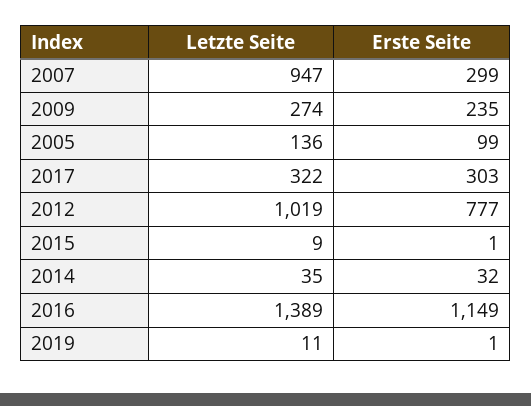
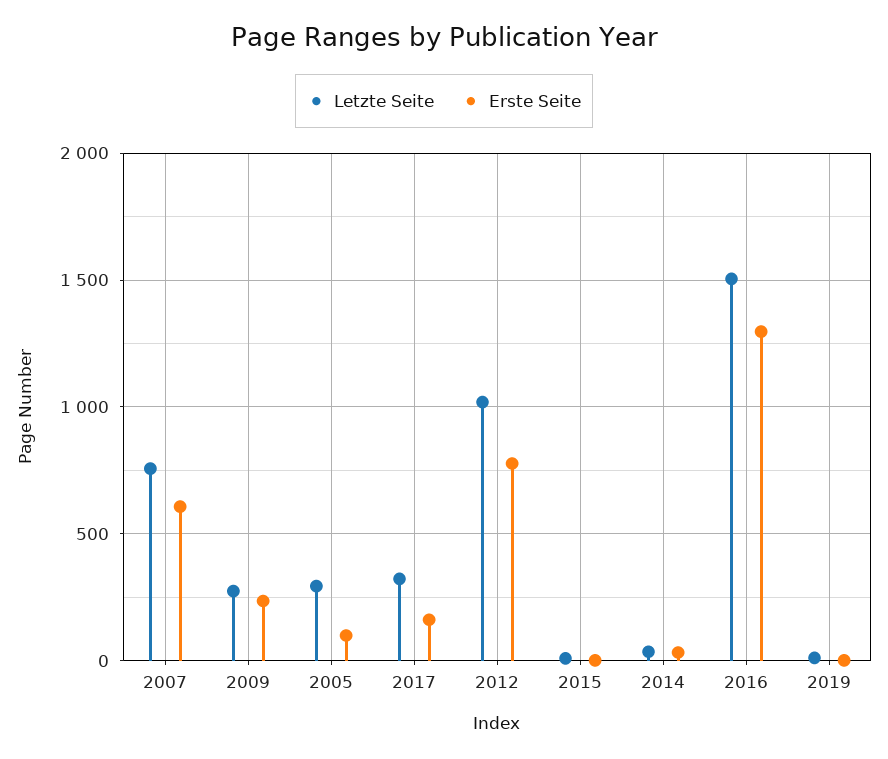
  {
    "Letzte Seite": {
-     "2007": 947,
+     "2007": 750,
      "2009": 274,
-     "2005": 136,
+     "2005": 300,
      "2017": 322,
      "2012": 1019,
      "2015": 9,
      "2014": 35,
-     "2016": 1389,
+     "2016": 1500,
      "2019": 11
    },
    "Erste Seite": {
-     "2007": 299,
+     "2007": 600,
      "2009": 235,
      "2005": 99,
-     "2017": 303,
+     "2017": 150,
      "2012": 777,
      "2015": 1,
      "2014": 32,
-     "2016": 1149,
+     "2016": 1300,
      "2019": 1
    }
  }

